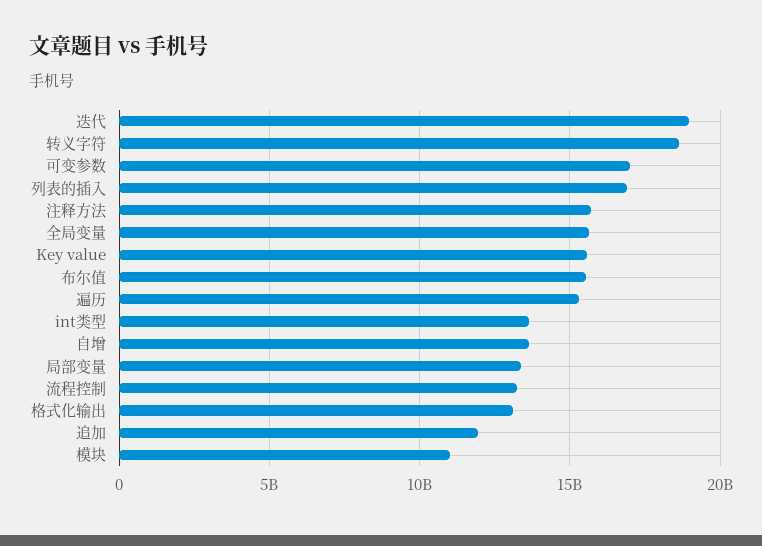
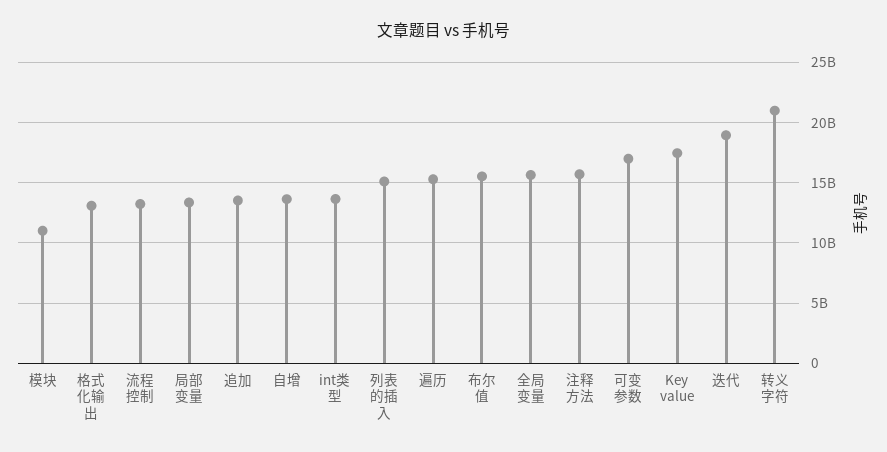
  {
    "迭代": 19000000000,
-   "转义字符": 18500000000,
+   "转义字符": 21000000000,
    "可变参数": 17000000000,
-   "列表的插入": 17000000000,
+   "列表的插入": 15000000000,
    "注释方法": 15500000000,
    "全局变量": 15500000000,
-   "Key value": 15500000000,
+   "Key value": 17500000000,
    "布尔值": 15500000000,
    "遍历": 15500000000,
    "int类型": 13500000000,
    "自增": 13500000000,
    "局部变量": 13500000000,
    "流程控制": 13000000000,
    "格式化输出": 13000000000,
-   "追加": 12000000000,
+   "追加": 13500000000,
    "模块": 11000000000
  }

